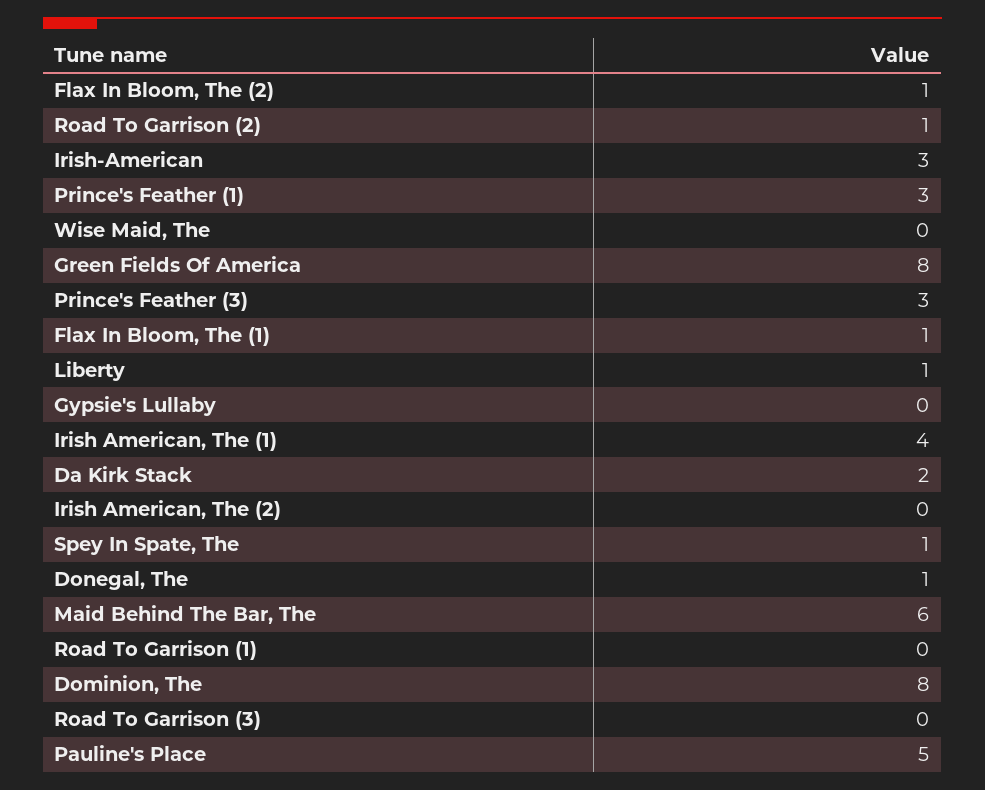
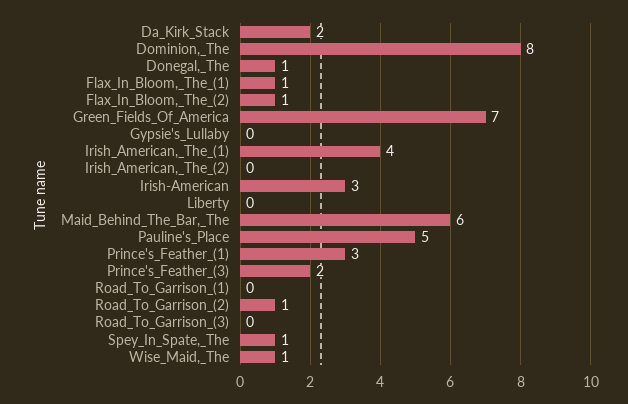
  {
    "Flax In Bloom, The (2)": 1,
    "Road To Garrison (2)": 1,
    "Irish-American": 3,
    "Prince's Feather (1)": 3,
-   "Wise Maid, The": 0,
+   "Wise Maid, The": 1,
-   "Green Fields Of America": 8,
+   "Green Fields Of America": 7,
-   "Prince's Feather (3)": 3,
+   "Prince's Feather (3)": 2,
    "Flax In Bloom, The (1)": 1,
-   "Liberty": 1,
+   "Liberty": 0,
    "Gypsie's Lullaby": 0,
    "Irish American, The (1)": 4,
    "Da Kirk Stack": 2,
    "Irish American, The (2)": 0,
    "Spey In Spate, The": 1,
    "Donegal, The": 1,
    "Maid Behind The Bar, The": 6,
    "Road To Garrison (1)": 0,
    "Dominion, The": 8,
    "Road To Garrison (3)": 0,
    "Pauline's Place": 5
  }

